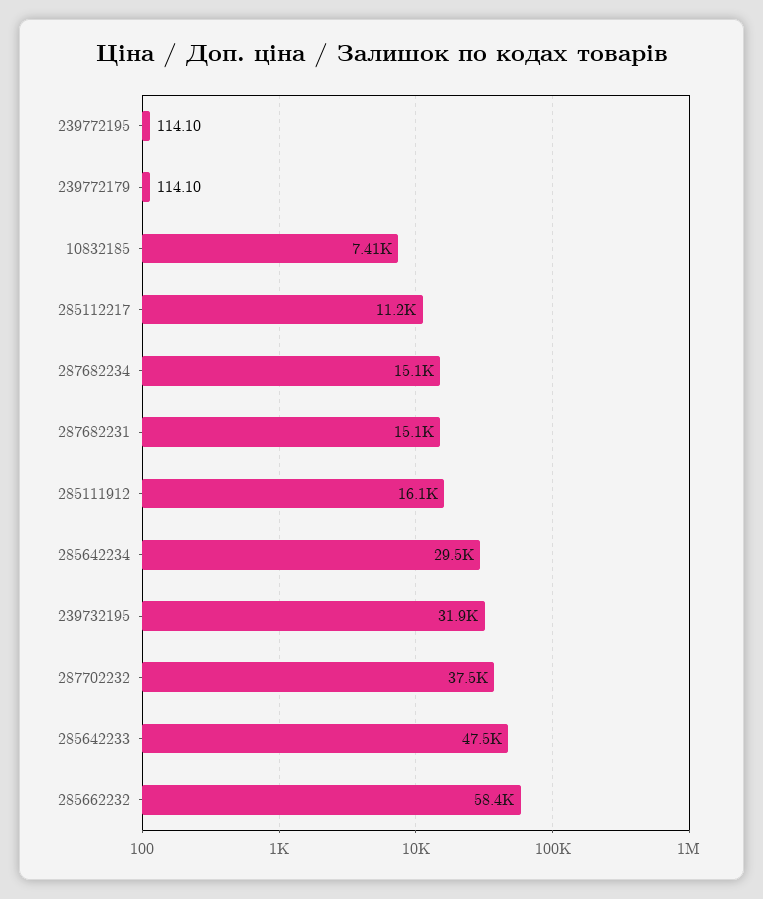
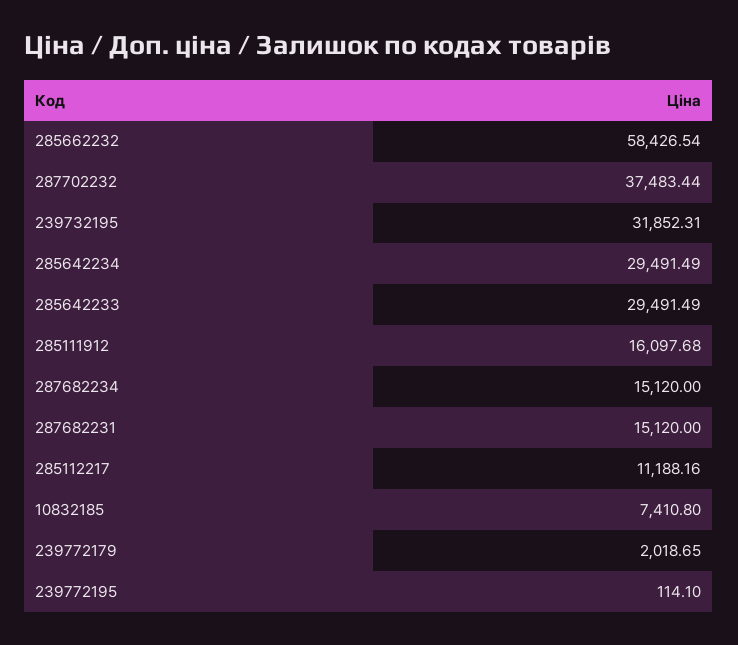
  {
    "239772195": 114.1,
-   "239772179": 114.1,
+   "239772179": 2018.65,
    "10832185": 7410.8,
    "285112217": 11188.16,
    "287682234": 15120,
    "287682231": 15120,
    "285111912": 16097.68,
    "285642234": 29491.49,
    "239732195": 31852.31,
    "287702232": 37483.44,
-   "285642233": 47500,
+   "285642233": 29491.49,
    "285662232": 58426.54
  }

